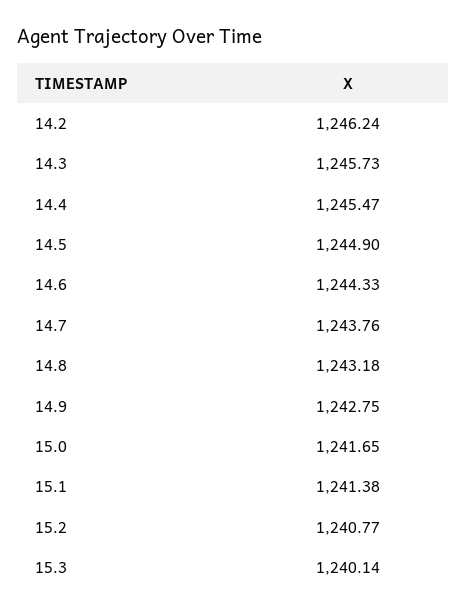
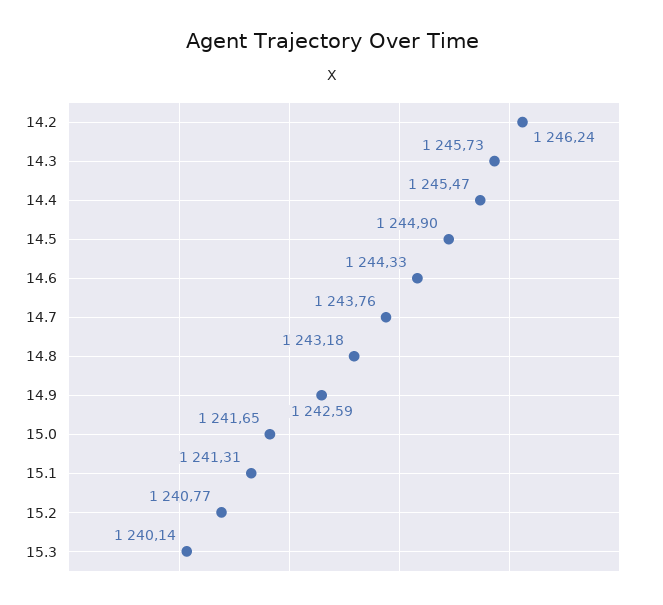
  {
    "14.2": 1246.24,
    "14.3": 1245.73,
    "14.4": 1245.47,
    "14.5": 1244.9,
    "14.6": 1244.33,
    "14.7": 1243.76,
    "14.8": 1243.18,
-   "14.9": 1242.75,
+   "14.9": 1242.59,
    "15.0": 1241.65,
-   "15.1": 1241.38,
+   "15.1": 1241.31,
    "15.2": 1240.77,
    "15.3": 1240.14
  }

